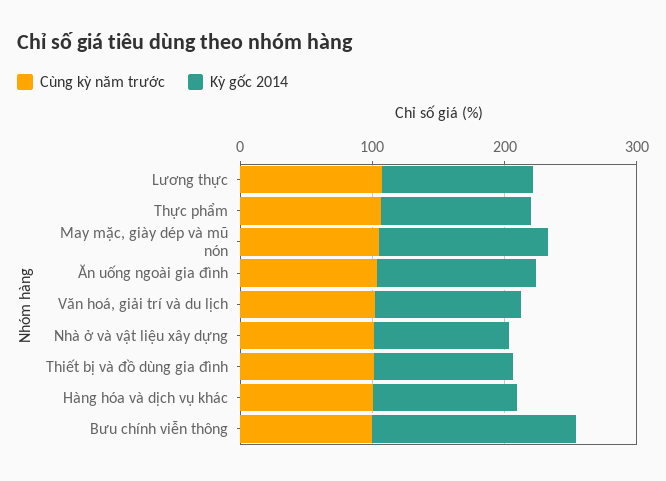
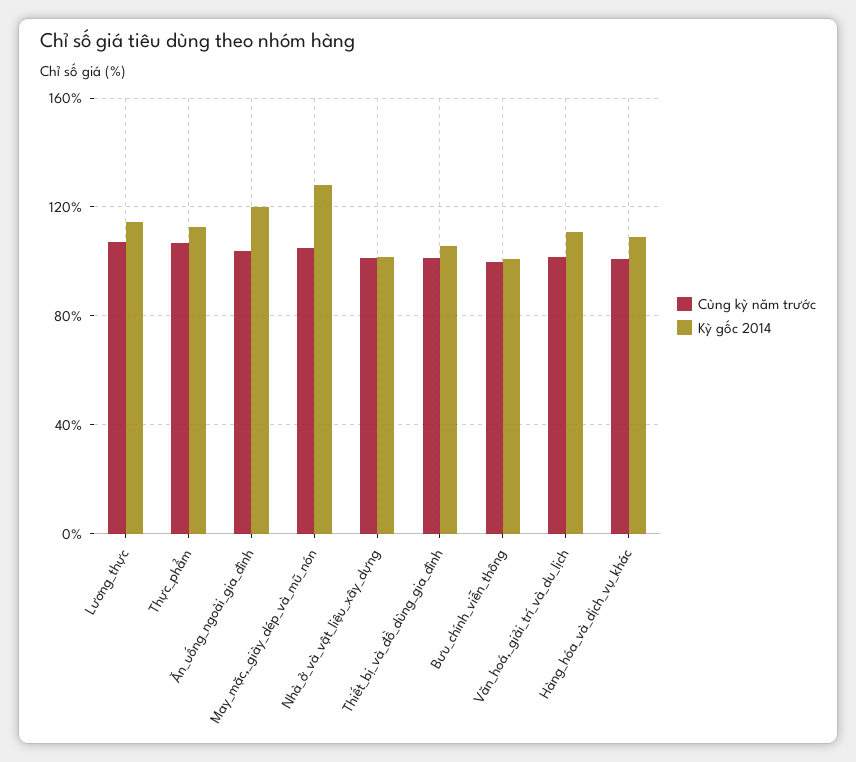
  {
    "Cùng kỳ năm trước": {
      "Lương thực": 105,
      "Thực phẩm": 105,
      "May mặc, giày dép và mũ nón": 105,
      "Ăn uống ngoài gia đình": 105,
      "Văn hoá, giải trí và du lịch": 100,
      "Nhà ở và vật liệu xây dựng": 100,
      "Thiết bị và đồ dùng gia đình": 100,
      "Hàng hóa và dịch vụ khác": 100,
      "Bưu chính viễn thông": 100
    },
    "Kỳ gốc 2014": {
      "Lương thực": 115,
      "Thực phẩm": 115,
      "May mặc, giày dép và mũ nón": 130,
      "Ăn uống ngoài gia đình": 120,
      "Văn hoá, giải trí và du lịch": 110,
      "Nhà ở và vật liệu xây dựng": 100,
      "Thiết bị và đồ dùng gia đình": 105,
      "Hàng hóa và dịch vụ khác": 110,
-     "Bưu chính viễn thông": 160
+     "Bưu chính viễn thông": 100
    }
  }

